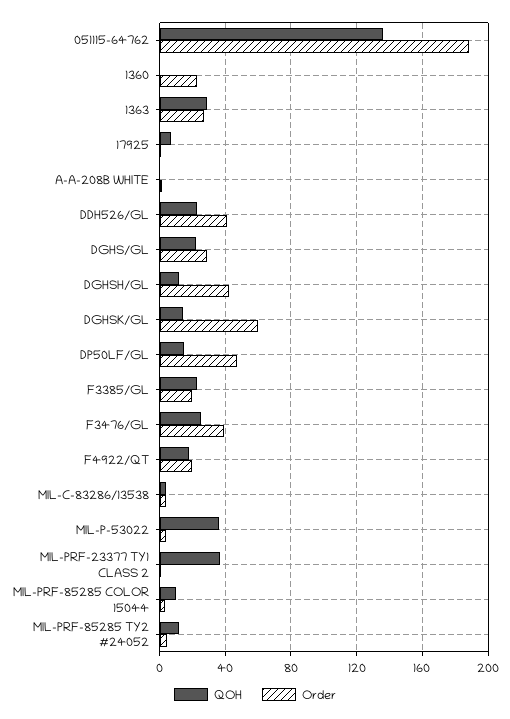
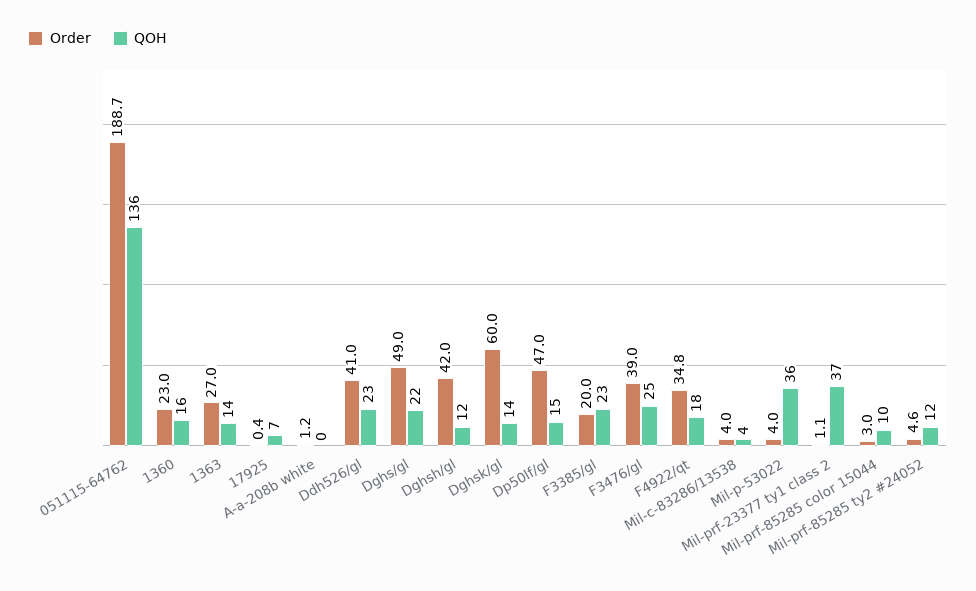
  {
    "QOH": {
      "051115-64762": 136,
-     "1360": 0,
+     "1360": 16,
-     "1363": 30,
+     "1363": 14,
      "17925": 7,
      "A-A-208B WHITE": 0,
      "DDH526/GL": 23,
      "DGHS/GL": 22,
      "DGHSH/GL": 12,
      "DGHSK/GL": 14,
      "DP50LF/GL": 15,
      "F3385/GL": 23,
      "F3476/GL": 25,
      "F4922/QT": 18,
      "MIL-C-83286/13538": 4,
      "MIL-P-53022": 36,
      "MIL-PRF-23377 TY1 CLASS 2": 37,
      "MIL-PRF-85285 COLOR 15044": 10,
      "MIL-PRF-85285 TY2 #24052": 12
    },
    "Order": {
      "051115-64762": 188.7,
      "1360": 23,
      "1363": 27,
      "17925": 0.4,
      "A-A-208B WHITE": 1.2,
      "DDH526/GL": 41,
-     "DGHS/GL": 30,
+     "DGHS/GL": 49,
      "DGHSH/GL": 42,
      "DGHSK/GL": 60,
      "DP50LF/GL": 47,
      "F3385/GL": 20,
      "F3476/GL": 39,
-     "F4922/QT": 20,
+     "F4922/QT": 34.8,
      "MIL-C-83286/13538": 4,
      "MIL-P-53022": 4,
      "MIL-PRF-23377 TY1 CLASS 2": 1.1,
      "MIL-PRF-85285 COLOR 15044": 3,
      "MIL-PRF-85285 TY2 #24052": 4.6
    }
  }

